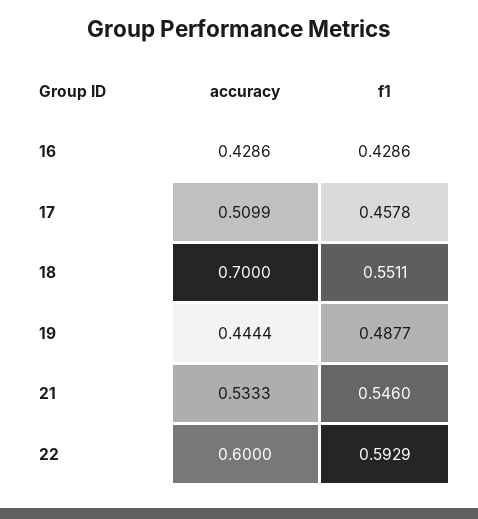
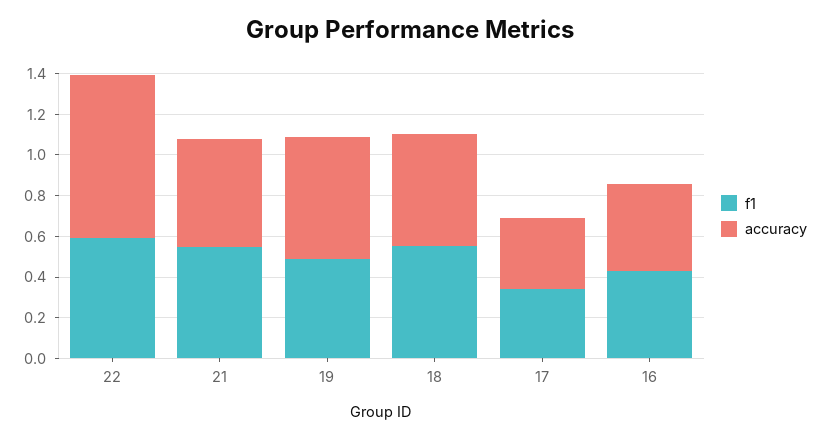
  {
    "accuracy": {
      "16": 0.4286,
-     "17": 0.5099,
+     "17": 0.35,
-     "18": 0.7,
+     "18": 0.55,
-     "19": 0.4444,
+     "19": 0.6,
      "21": 0.5333,
-     "22": 0.6
+     "22": 0.8
    },
    "f1": {
      "16": 0.4286,
-     "17": 0.4578,
+     "17": 0.35,
      "18": 0.5511,
      "19": 0.4877,
      "21": 0.546,
      "22": 0.5929
    }
  }

